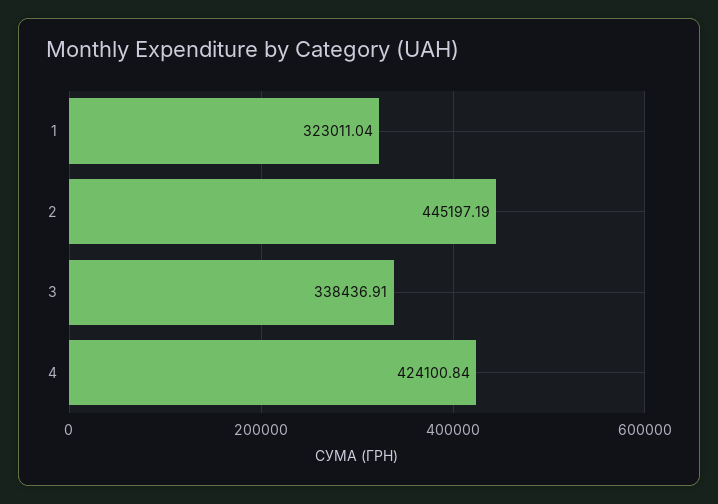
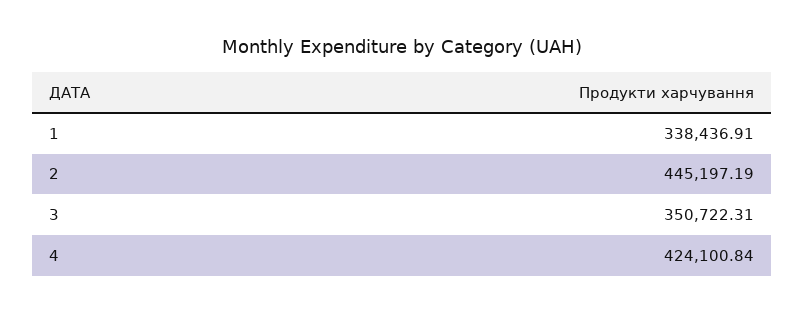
  {
-   "1": 323011.04,
+   "1": 338436.91,
    "2": 445197.19,
-   "3": 338436.91,
+   "3": 350722.31,
    "4": 424100.84
  }

